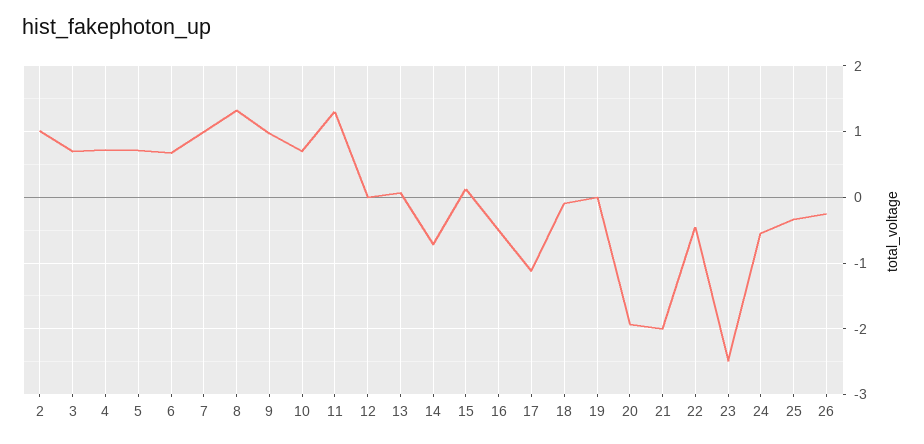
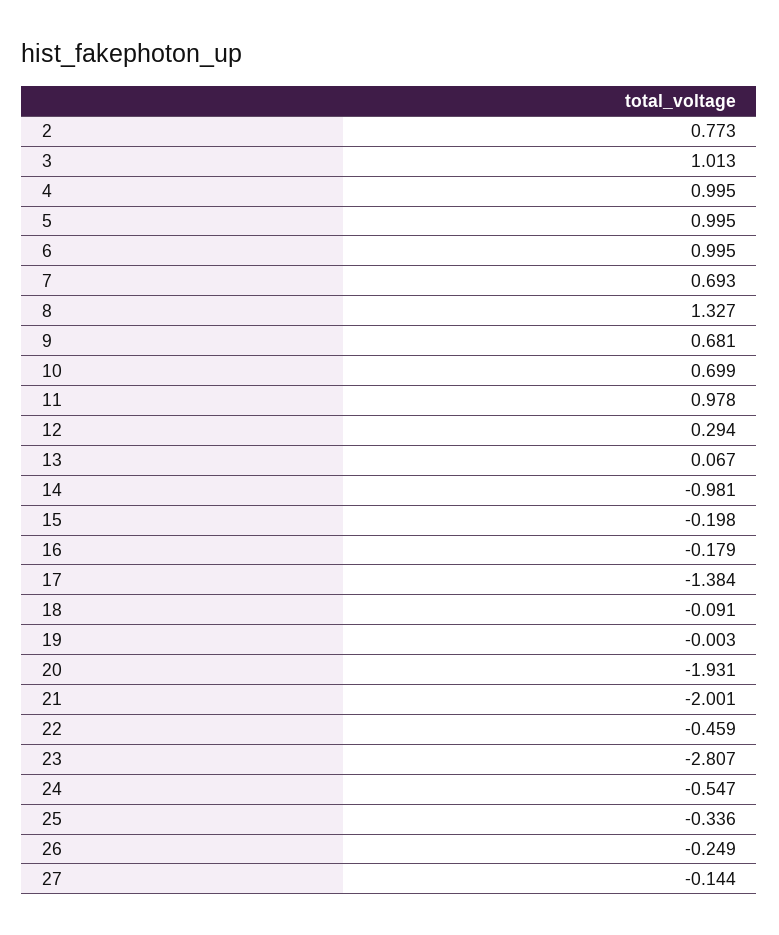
  {
-   "2": 1,
+   "2": 0.773,
-   "3": 0.7,
+   "3": 1.013,
-   "4": 0.7,
+   "4": 0.995,
-   "5": 0.7,
+   "5": 0.995,
-   "6": 0.7,
+   "6": 0.995,
-   "7": 1,
+   "7": 0.693,
    "8": 1.327,
-   "9": 1,
+   "9": 0.681,
    "10": 0.699,
-   "11": 1.3,
+   "11": 0.978,
-   "12": 0,
+   "12": 0.294,
    "13": 0.067,
-   "14": -0.7,
+   "14": -0.981,
-   "15": 0.1,
+   "15": -0.198,
-   "16": -0.5,
+   "16": -0.179,
-   "17": -1.1,
+   "17": -1.384,
    "18": -0.091,
    "19": -0.003,
    "20": -1.931,
    "21": -2.001,
    "22": -0.459,
-   "23": -2.5,
+   "23": -2.807,
    "24": -0.547,
    "25": -0.336,
-   "26": -0.249
+   "26": -0.249,
+   "27": -0.144
  }

